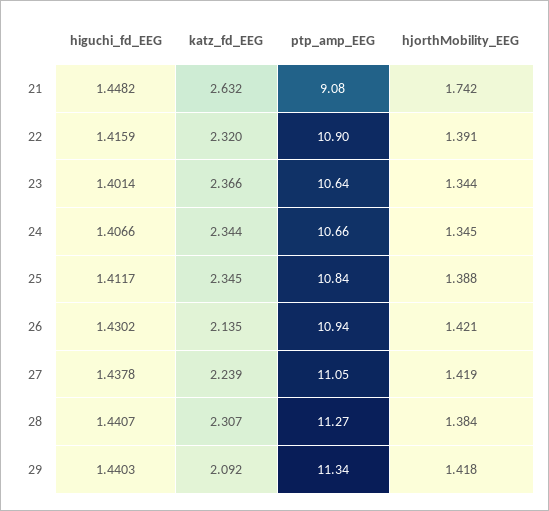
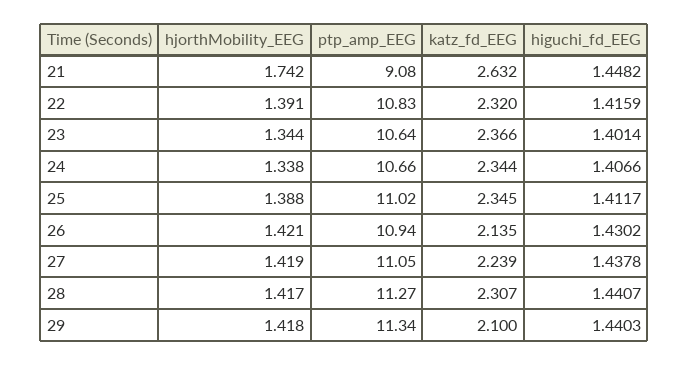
  {
    "higuchi_fd_EEG": {
      "21": 1.4482,
      "22": 1.4159,
      "23": 1.4014,
      "24": 1.4066,
      "25": 1.4117,
      "26": 1.4302,
      "27": 1.4378,
      "28": 1.4407,
      "29": 1.4403
    },
    "katz_fd_EEG": {
      "21": 2.632,
      "22": 2.32,
      "23": 2.366,
      "24": 2.344,
      "25": 2.345,
      "26": 2.135,
      "27": 2.239,
      "28": 2.307,
-     "29": 2.092
+     "29": 2.1
    },
    "ptp_amp_EEG": {
      "21": 9.08,
-     "22": 10.9,
+     "22": 10.83,
      "23": 10.64,
      "24": 10.66,
-     "25": 10.84,
+     "25": 11.02,
      "26": 10.94,
      "27": 11.05,
      "28": 11.27,
      "29": 11.34
    },
    "hjorthMobility_EEG": {
      "21": 1.742,
      "22": 1.391,
      "23": 1.344,
-     "24": 1.345,
+     "24": 1.338,
      "25": 1.388,
      "26": 1.421,
      "27": 1.419,
-     "28": 1.384,
+     "28": 1.417,
      "29": 1.418
    }
  }

